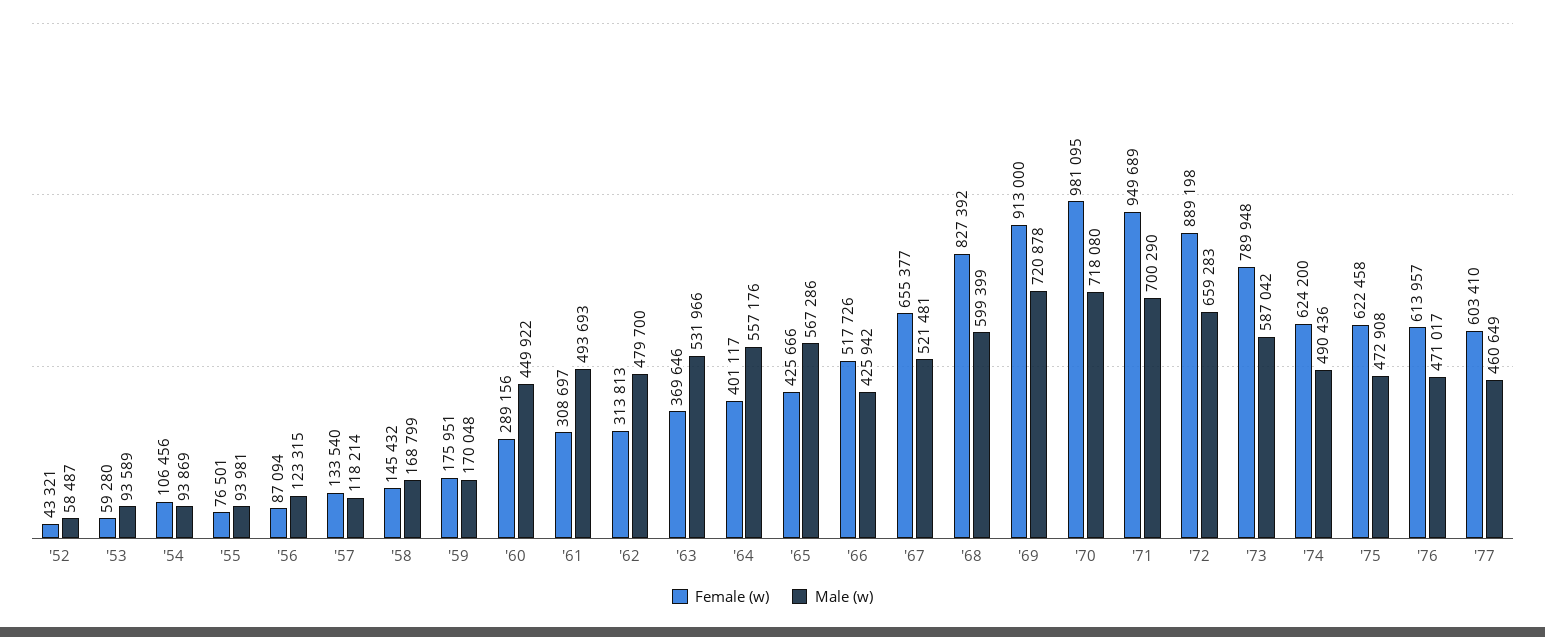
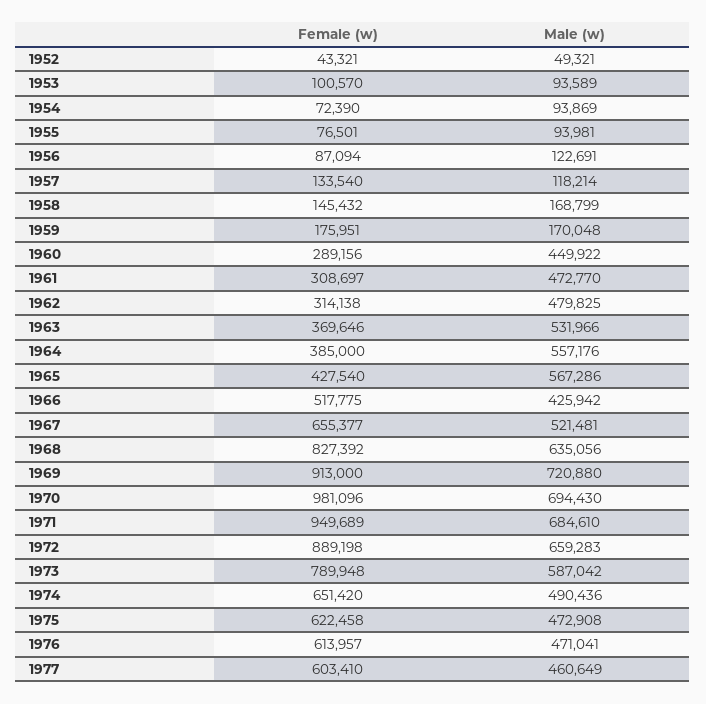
  {
    "Female (w)": {
      "'52": 43321,
-     "'53": 59280,
+     "'53": 100570,
-     "'54": 106456,
+     "'54": 72390,
      "'55": 76501,
      "'56": 87094,
      "'57": 133540,
      "'58": 145432,
      "'59": 175951,
      "'60": 289156,
      "'61": 308697,
-     "'62": 313813,
+     "'62": 314138,
      "'63": 369646,
-     "'64": 401117,
+     "'64": 385000,
-     "'65": 425666,
+     "'65": 427540,
-     "'66": 517726,
+     "'66": 517775,
      "'67": 655377,
      "'68": 827392,
      "'69": 913000,
-     "'70": 981095,
+     "'70": 981096,
      "'71": 949689,
      "'72": 889198,
      "'73": 789948,
-     "'74": 624200,
+     "'74": 651420,
      "'75": 622458,
      "'76": 613957,
      "'77": 603410
    },
    "Male (w)": {
-     "'52": 58487,
+     "'52": 49321,
      "'53": 93589,
      "'54": 93869,
      "'55": 93981,
-     "'56": 123315,
+     "'56": 122691,
      "'57": 118214,
      "'58": 168799,
      "'59": 170048,
      "'60": 449922,
-     "'61": 493693,
+     "'61": 472770,
-     "'62": 479700,
+     "'62": 479825,
      "'63": 531966,
      "'64": 557176,
      "'65": 567286,
      "'66": 425942,
      "'67": 521481,
-     "'68": 599399,
+     "'68": 635056,
-     "'69": 720878,
+     "'69": 720880,
-     "'70": 718080,
+     "'70": 694430,
-     "'71": 700290,
+     "'71": 684610,
      "'72": 659283,
      "'73": 587042,
      "'74": 490436,
      "'75": 472908,
-     "'76": 471017,
+     "'76": 471041,
      "'77": 460649
    }
  }

